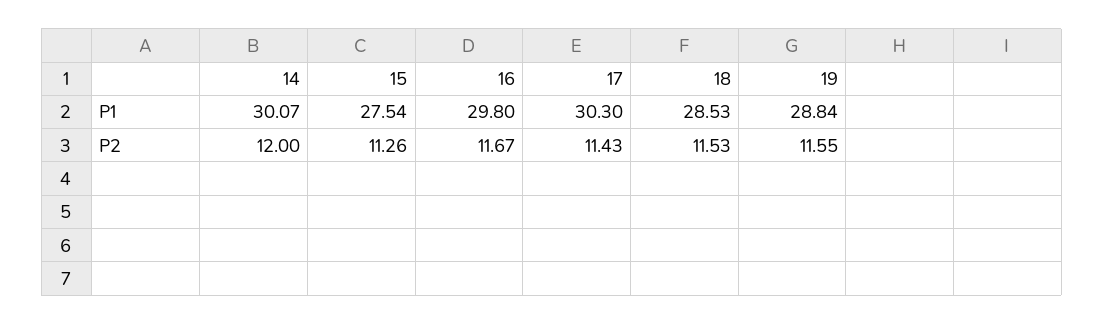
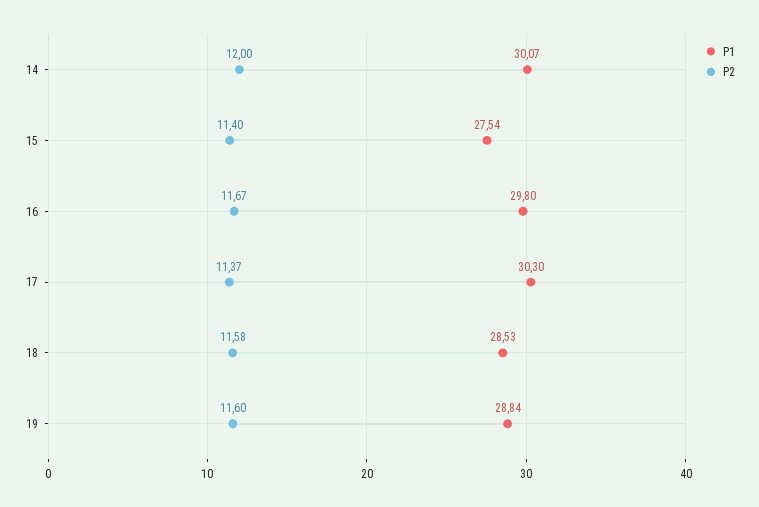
  {
    "P1": {
      "14": 30.07,
      "15": 27.54,
      "16": 29.8,
      "17": 30.3,
      "18": 28.53,
      "19": 28.84
    },
    "P2": {
      "14": 12,
-     "15": 11.26,
+     "15": 11.4,
      "16": 11.67,
-     "17": 11.43,
+     "17": 11.37,
-     "18": 11.53,
+     "18": 11.58,
-     "19": 11.55
+     "19": 11.6
    }
  }

